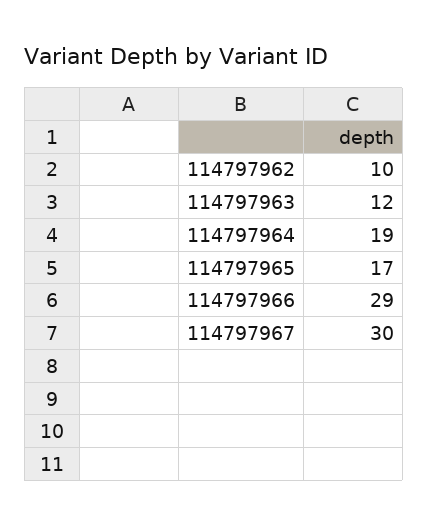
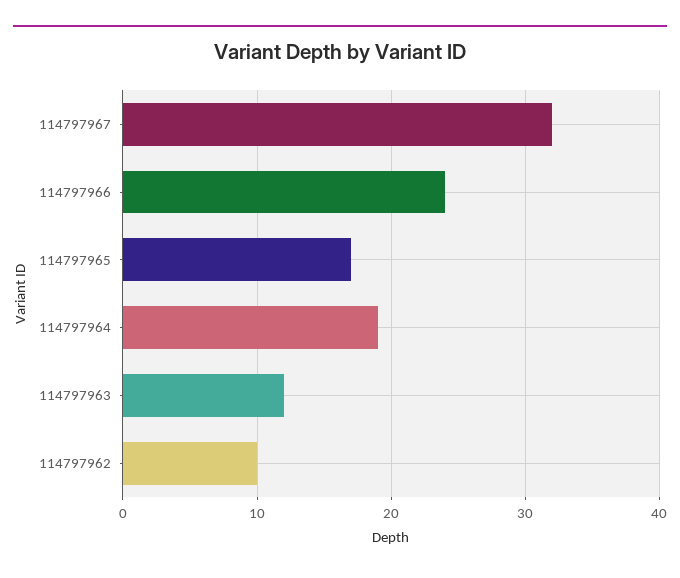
  {
    "114797962": 10,
    "114797963": 12,
    "114797964": 19,
    "114797965": 17,
-   "114797966": 29,
+   "114797966": 24,
-   "114797967": 30
+   "114797967": 32
  }

